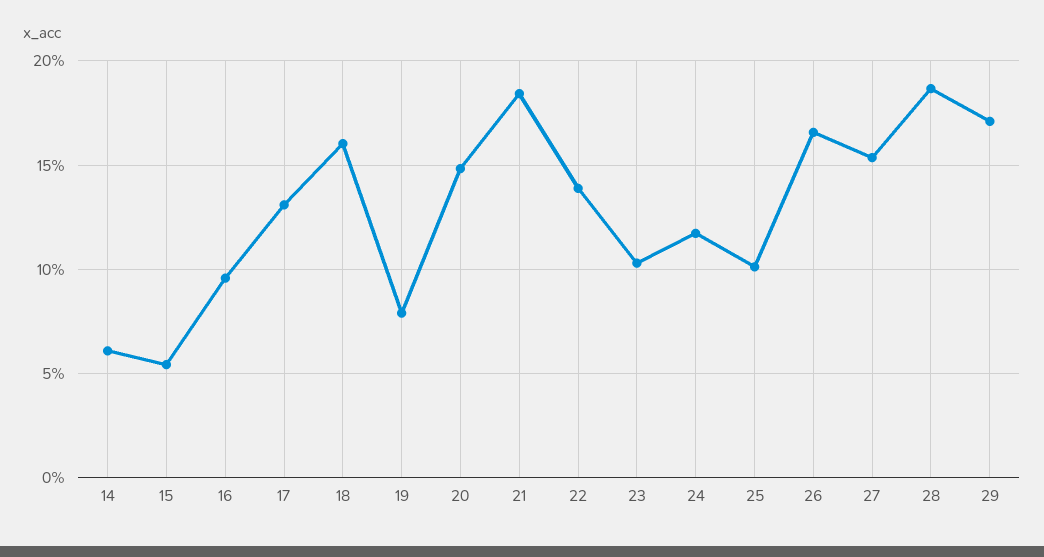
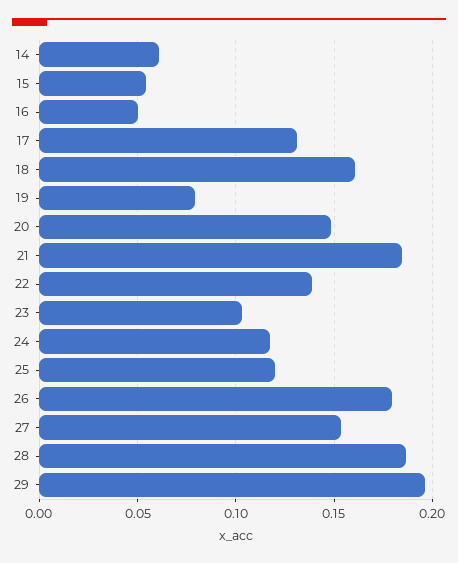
  {
    "14": 0.06,
    "15": 0.055,
-   "16": 0.095,
+   "16": 0.05,
    "17": 0.13,
    "18": 0.16,
    "19": 0.08,
    "20": 0.15,
    "21": 0.185,
    "22": 0.14,
    "23": 0.105,
    "24": 0.115,
-   "25": 0.1,
+   "25": 0.12,
-   "26": 0.165,
+   "26": 0.18,
    "27": 0.155,
    "28": 0.185,
-   "29": 0.17
+   "29": 0.195
  }

